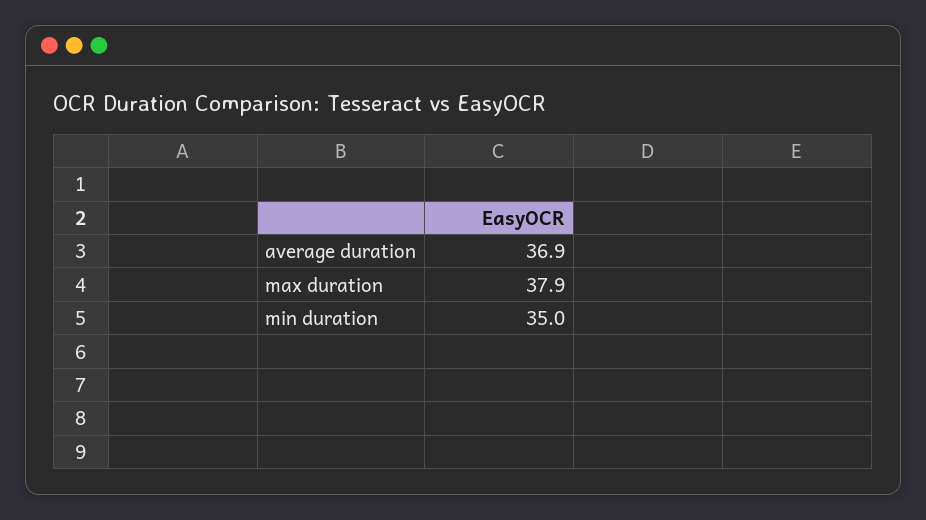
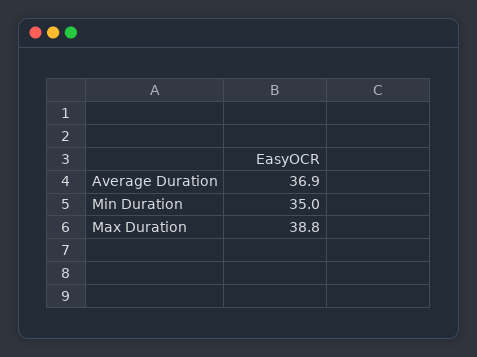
  {
    "average duration": 36.9,
-   "max duration": 37.9,
+   "max duration": 38.8,
    "min duration": 35
  }

